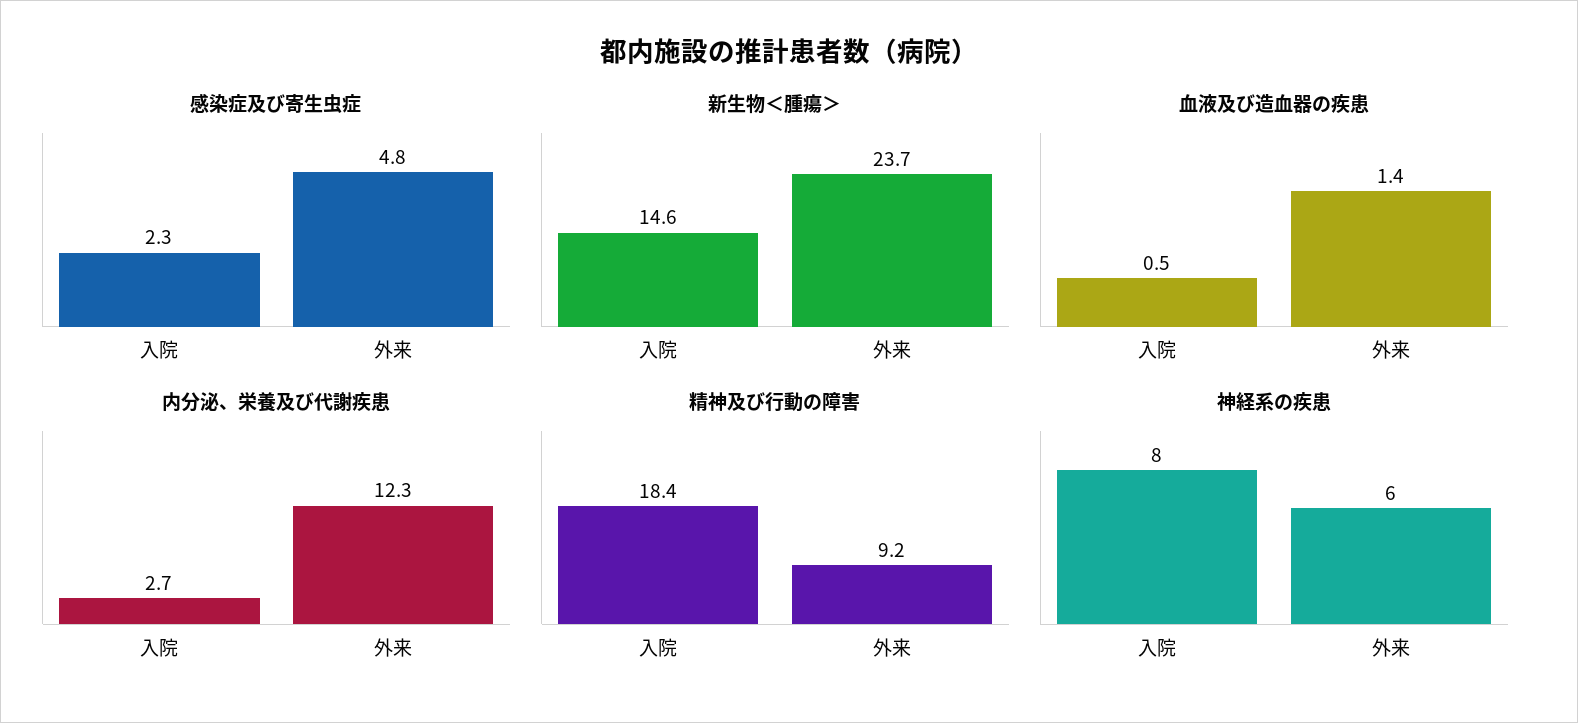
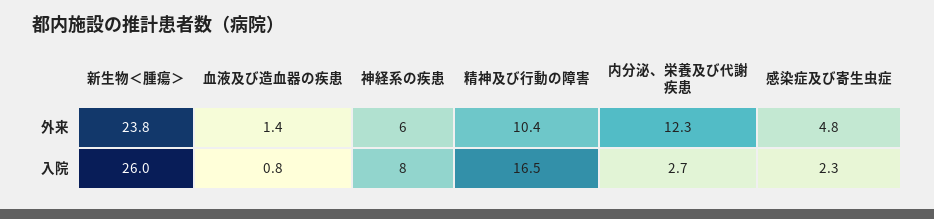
  {
    "感染症及び寄生虫症": {
      "入院": 2.3,
      "外来": 4.8
    },
    "新生物＜腫瘍＞": {
-     "入院": 14.6,
+     "入院": 26,
-     "外来": 23.7
+     "外来": 23.8
    },
    "血液及び造血器の疾患": {
-     "入院": 0.5,
+     "入院": 0.8,
      "外来": 1.4
    },
    "内分泌、栄養及び代謝疾患": {
      "入院": 2.7,
      "外来": 12.3
    },
    "精神及び行動の障害": {
-     "入院": 18.4,
+     "入院": 16.5,
-     "外来": 9.2
+     "外来": 10.4
    },
    "神経系の疾患": {
      "入院": 8,
      "外来": 6
    }
  }

